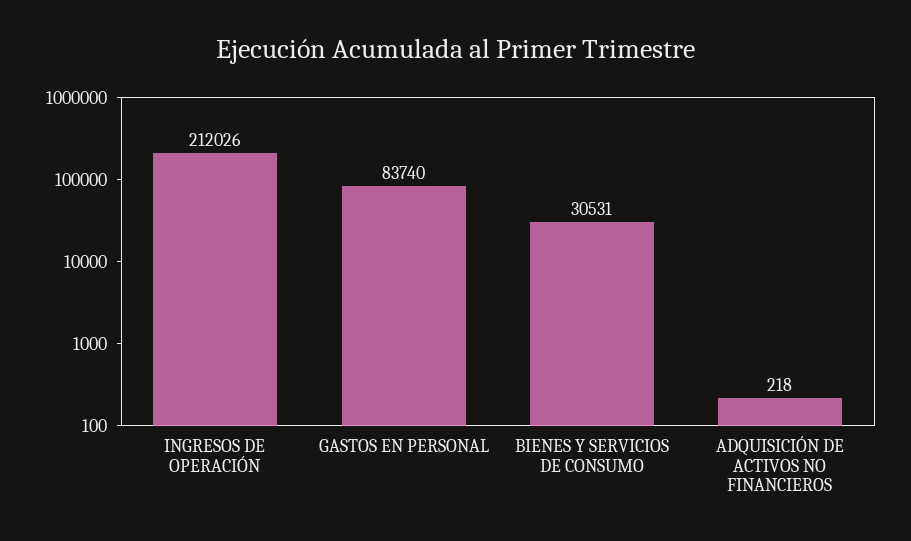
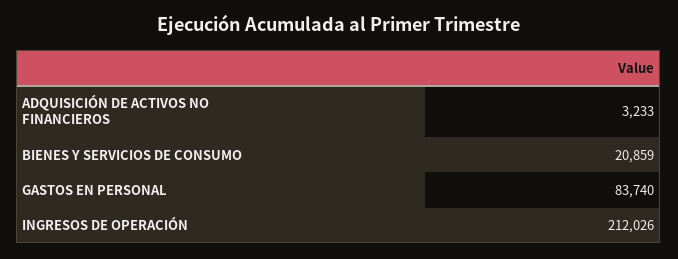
  {
    "INGRESOS DE OPERACIÓN": 212026,
    "GASTOS EN PERSONAL": 83740,
-   "BIENES Y SERVICIOS DE CONSUMO": 30531,
+   "BIENES Y SERVICIOS DE CONSUMO": 20859,
-   "ADQUISICIÓN DE ACTIVOS NO FINANCIEROS": 218
+   "ADQUISICIÓN DE ACTIVOS NO FINANCIEROS": 3233
  }

